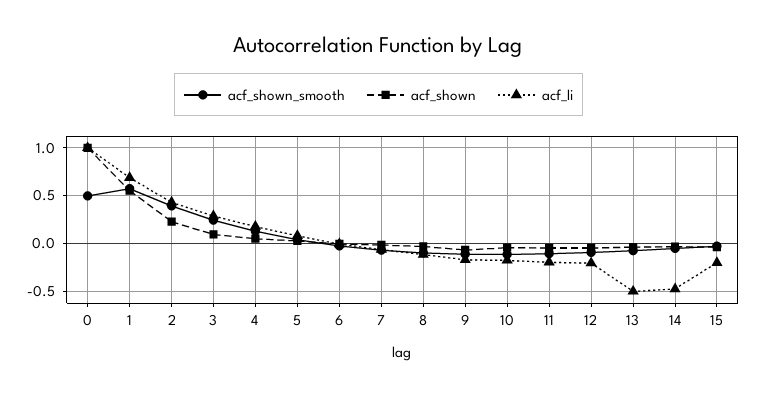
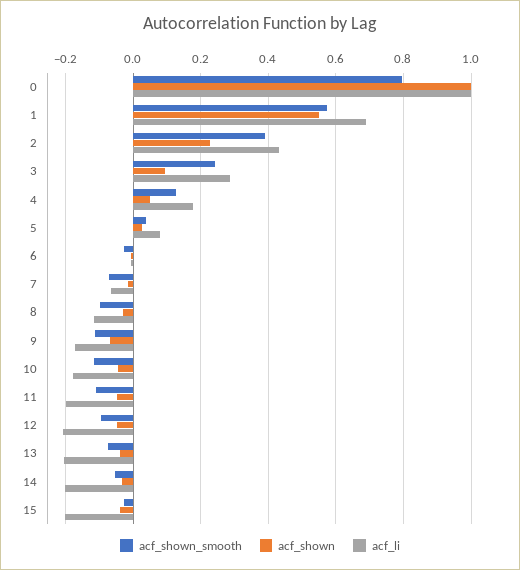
  {
    "acf_shown_smooth": {
-     "0": 0.5,
+     "0": 0.8,
      "1": 0.58,
      "2": 0.4,
      "3": 0.24,
      "4": 0.12,
      "5": 0.04,
      "6": -0.02,
      "7": -0.08,
      "8": -0.1,
      "9": -0.12,
      "10": -0.12,
      "11": -0.1,
      "12": -0.1,
      "13": -0.08,
      "14": -0.06,
      "15": -0.02
    },
    "acf_shown": {
      "0": 1,
      "1": 0.56,
      "2": 0.22,
      "3": 0.1,
      "4": 0.04,
      "5": 0.02,
      "6": 0,
      "7": -0.02,
      "8": -0.04,
      "9": -0.06,
      "10": -0.04,
      "11": -0.04,
      "12": -0.04,
      "13": -0.04,
      "14": -0.04,
      "15": -0.04
    },
    "acf_li": {
      "0": 1,
      "1": 0.68,
      "2": 0.44,
      "3": 0.28,
      "4": 0.18,
      "5": 0.08,
      "6": 0,
      "7": -0.06,
      "8": -0.12,
      "9": -0.18,
      "10": -0.18,
      "11": -0.2,
      "12": -0.2,
-     "13": -0.5,
+     "13": -0.2,
-     "14": -0.5,
+     "14": -0.2,
      "15": -0.2
    }
  }

